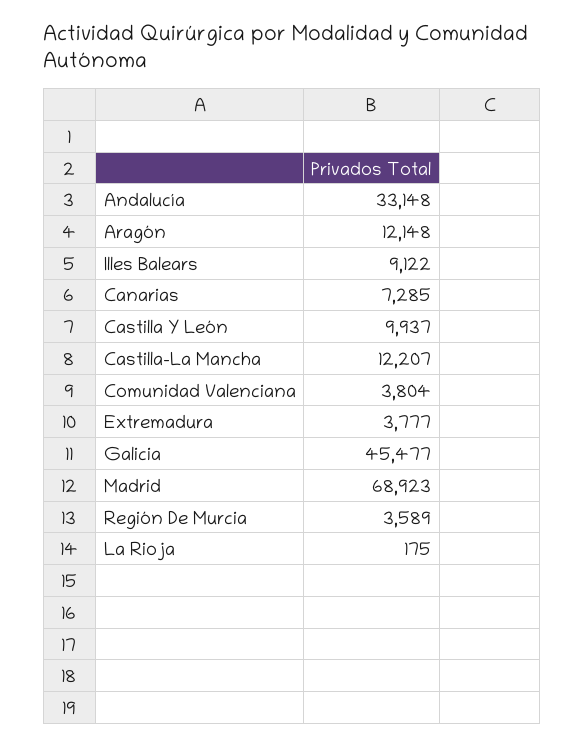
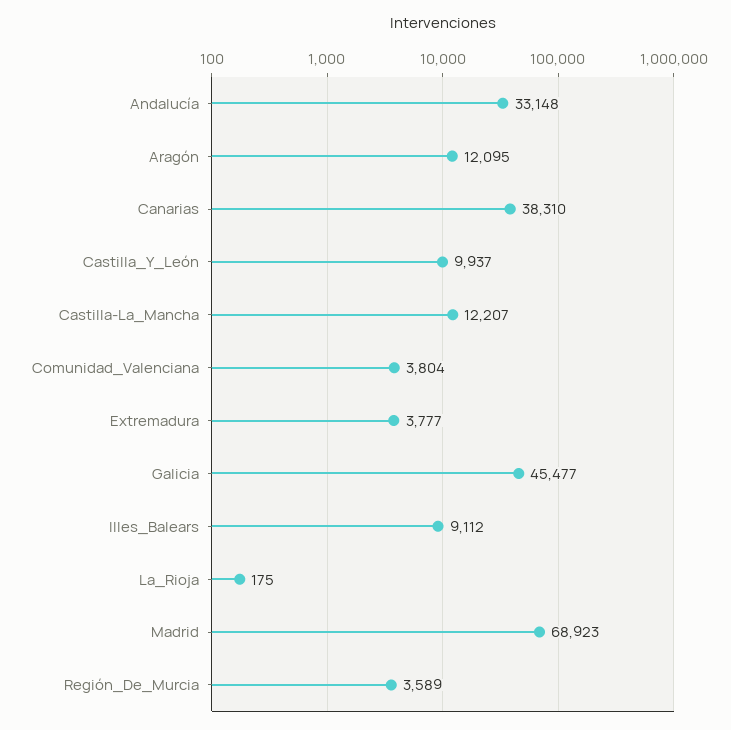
  {
    "Andalucía": 33148,
-   "Aragón": 12148,
+   "Aragón": 12095,
-   "Illes Balears": 9122,
+   "Illes Balears": 9112,
-   "Canarias": 7285,
+   "Canarias": 38310,
    "Castilla Y León": 9937,
    "Castilla-La Mancha": 12207,
    "Comunidad Valenciana": 3804,
    "Extremadura": 3777,
    "Galicia": 45477,
    "Madrid": 68923,
    "Región De Murcia": 3589,
    "La Rioja": 175
  }

